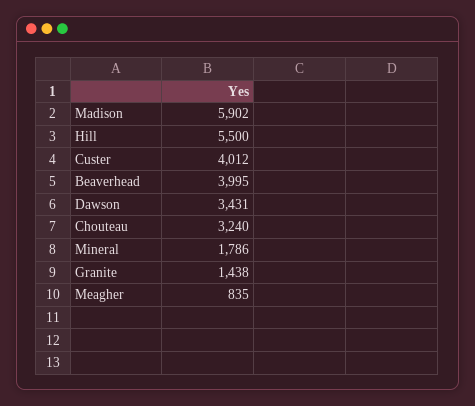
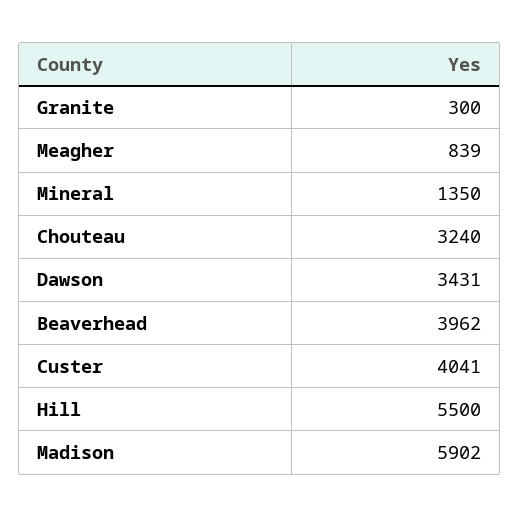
  {
    "Madison": 5902,
    "Hill": 5500,
-   "Custer": 4012,
+   "Custer": 4041,
-   "Beaverhead": 3995,
+   "Beaverhead": 3962,
    "Dawson": 3431,
    "Chouteau": 3240,
-   "Mineral": 1786,
+   "Mineral": 1350,
-   "Granite": 1438,
+   "Granite": 300,
-   "Meagher": 835
+   "Meagher": 839
  }

